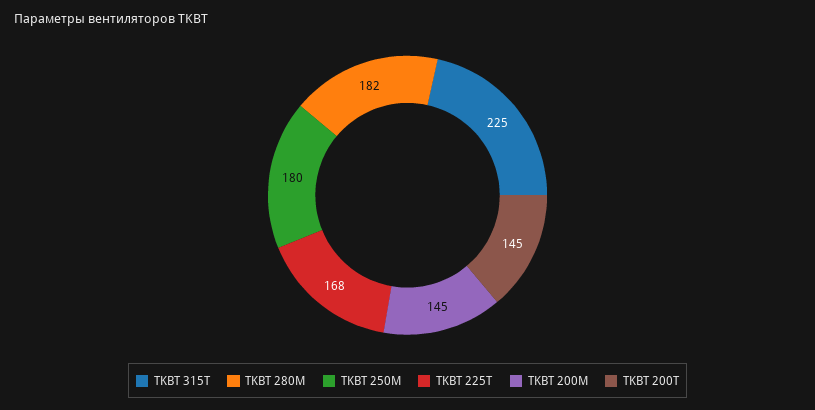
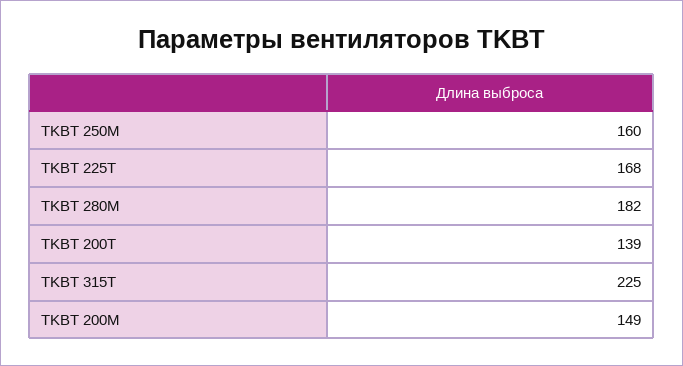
  {
    "TKBT 315T": 225,
    "TKBT 280M": 182,
-   "TKBT 250M": 180,
+   "TKBT 250M": 160,
    "TKBT 225T": 168,
-   "TKBT 200M": 145,
+   "TKBT 200M": 149,
-   "TKBT 200T": 145
+   "TKBT 200T": 139
  }

